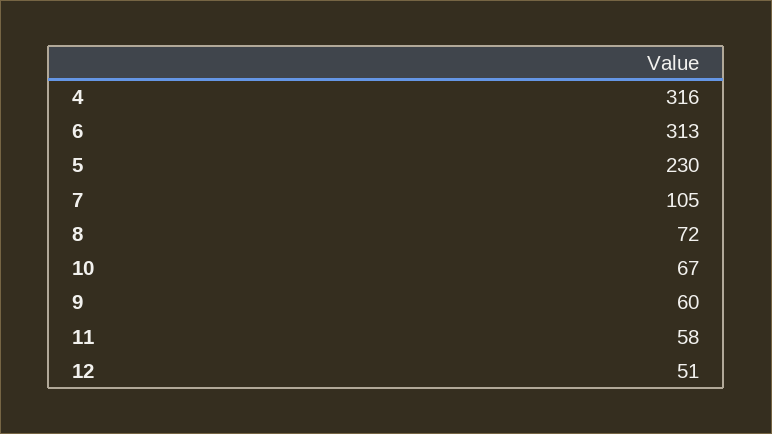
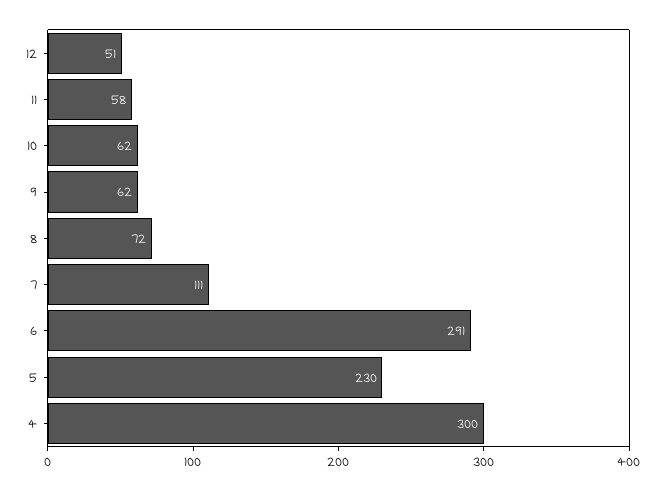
  {
-   "4": 316,
+   "4": 300,
-   "6": 313,
+   "6": 291,
    "5": 230,
-   "7": 105,
+   "7": 111,
    "8": 72,
-   "10": 67,
+   "10": 62,
-   "9": 60,
+   "9": 62,
    "11": 58,
    "12": 51
  }

